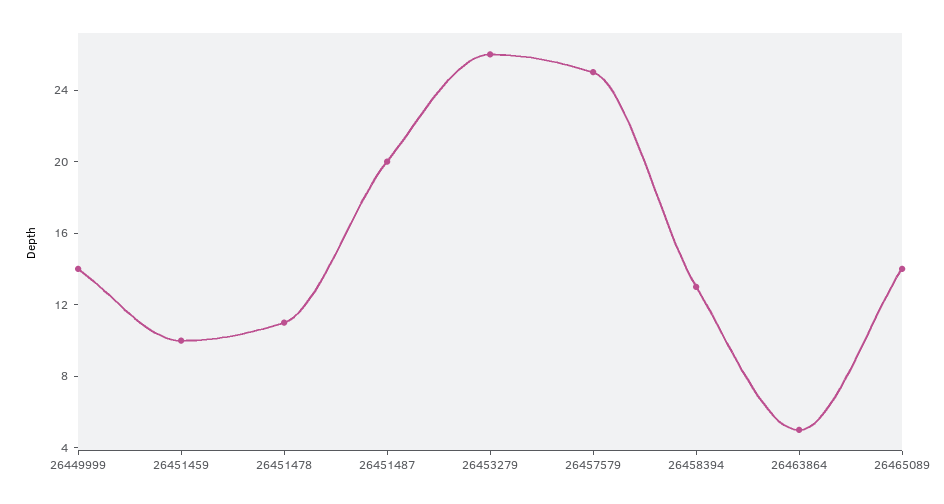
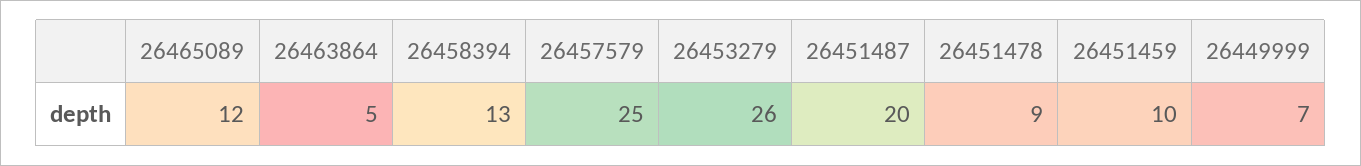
  {
-   "26449999": 14,
+   "26449999": 7,
    "26451459": 10,
-   "26451478": 11,
+   "26451478": 9,
    "26451487": 20,
    "26453279": 26,
    "26457579": 25,
    "26458394": 13,
    "26463864": 5,
-   "26465089": 14
+   "26465089": 12
  }

